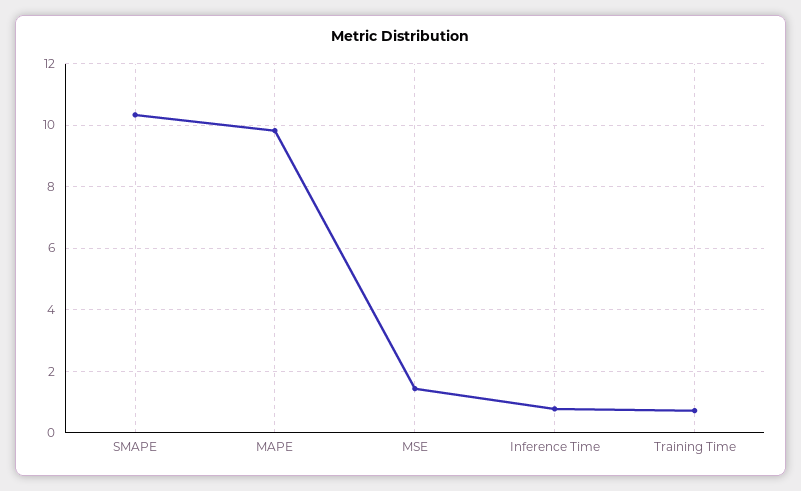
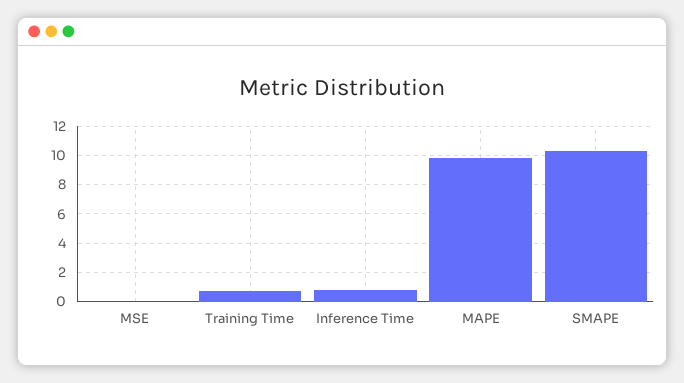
  {
    "SMAPE": 10.4,
    "MAPE": 9.8,
-   "MSE": 1.4,
+   "MSE": 0,
    "Inference Time": 0.8,
    "Training Time": 0.8
  }

